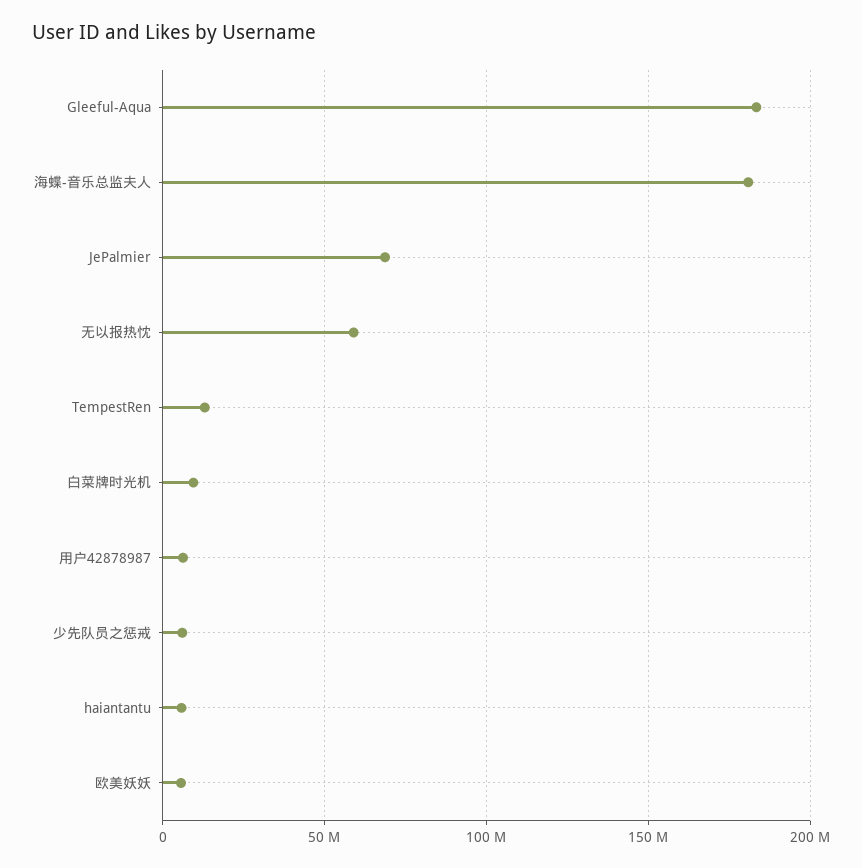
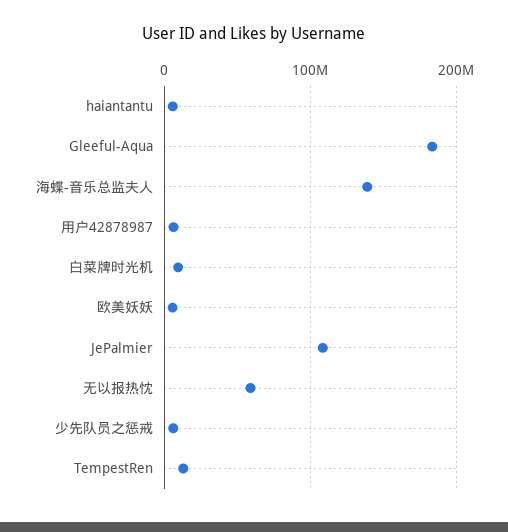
  {
    "Gleeful-Aqua": 185000000,
-   "海蝶-音乐总监夫人": 180000000,
+   "海蝶-音乐总监夫人": 140000000,
-   "JePalmier": 70000000,
+   "JePalmier": 110000000,
    "无以报热忱": 60000000,
    "TempestRen": 15000000,
    "白菜牌时光机": 10000000,
    "用户42878987": 5000000,
    "少先队员之惩戒": 5000000,
    "haiantantu": 5000000,
    "欧美妖妖": 5000000
  }

